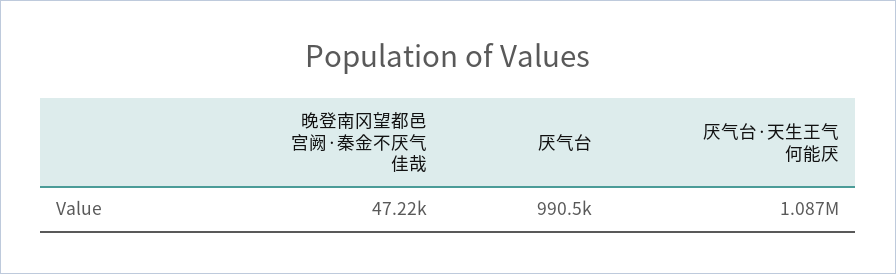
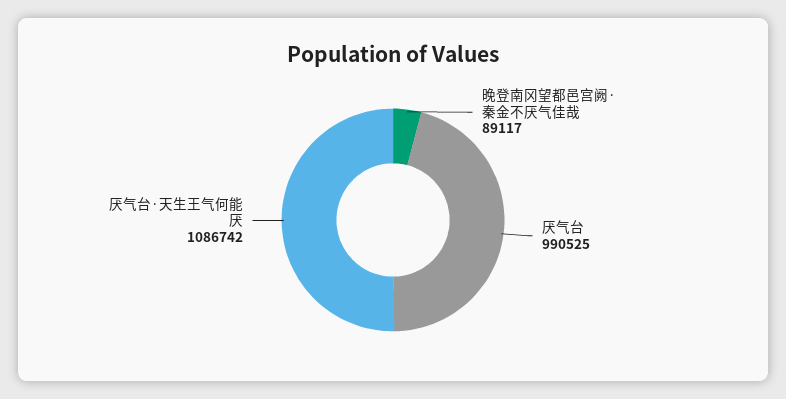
  {
-   "晚登南冈望都邑宫阙·秦金不厌气佳哉": 47220,
+   "晚登南冈望都邑宫阙·秦金不厌气佳哉": 89117,
    "厌气台": 990525,
    "厌气台·天生王气何能厌": 1086742
  }

